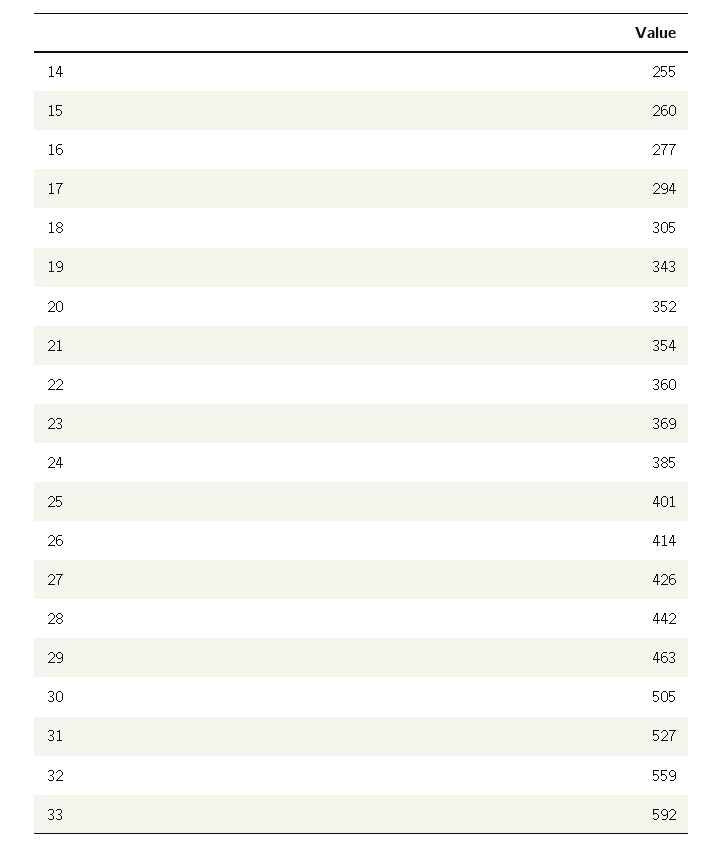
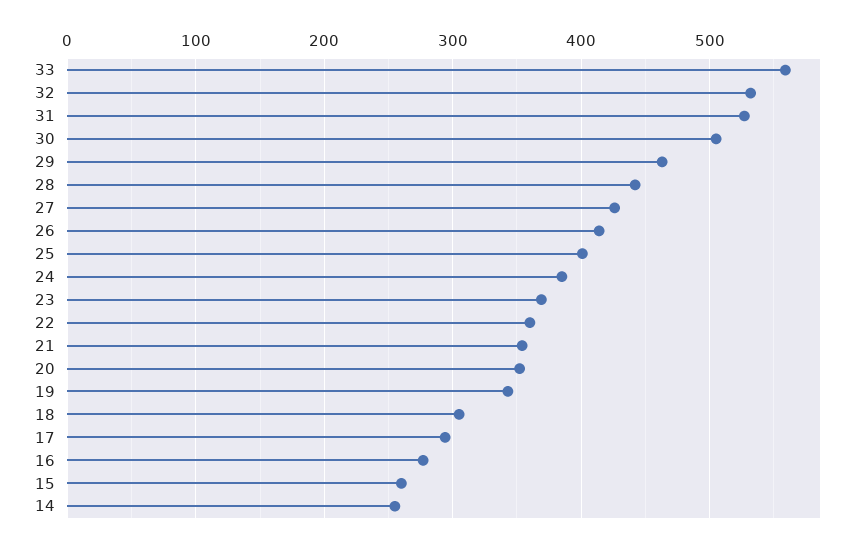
  {
    "14": 255,
    "15": 260,
    "16": 277,
    "17": 294,
    "18": 305,
    "19": 343,
    "20": 352,
    "21": 354,
    "22": 360,
    "23": 369,
    "24": 385,
    "25": 401,
    "26": 414,
    "27": 426,
    "28": 442,
    "29": 463,
    "30": 505,
    "31": 527,
-   "32": 559,
+   "32": 530,
-   "33": 592
+   "33": 560
  }

